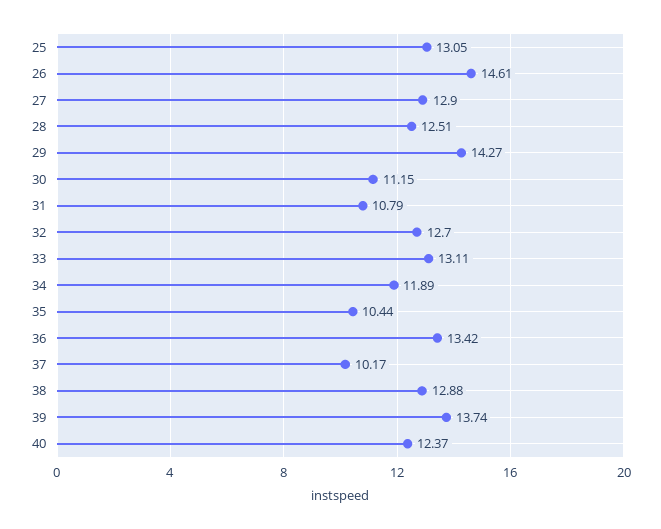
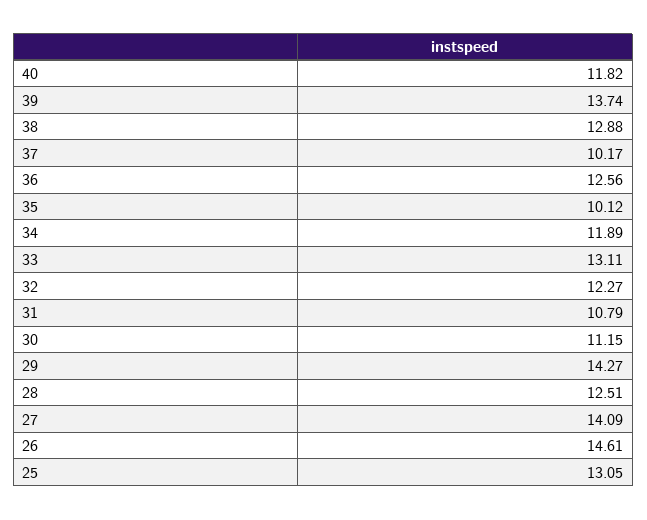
  {
    "25": 13.05,
    "26": 14.61,
-   "27": 12.9,
+   "27": 14.09,
    "28": 12.51,
    "29": 14.27,
    "30": 11.15,
    "31": 10.79,
-   "32": 12.7,
+   "32": 12.27,
    "33": 13.11,
    "34": 11.89,
-   "35": 10.44,
+   "35": 10.12,
-   "36": 13.42,
+   "36": 12.56,
    "37": 10.17,
    "38": 12.88,
    "39": 13.74,
-   "40": 12.37
+   "40": 11.82
  }

